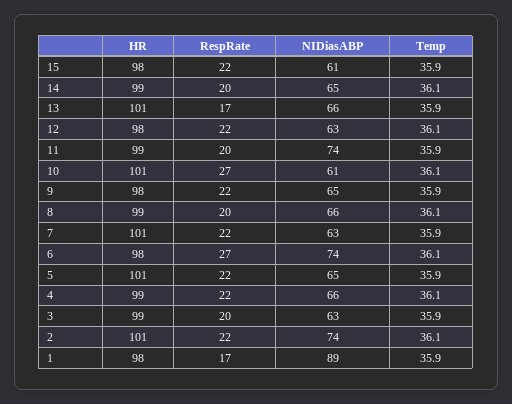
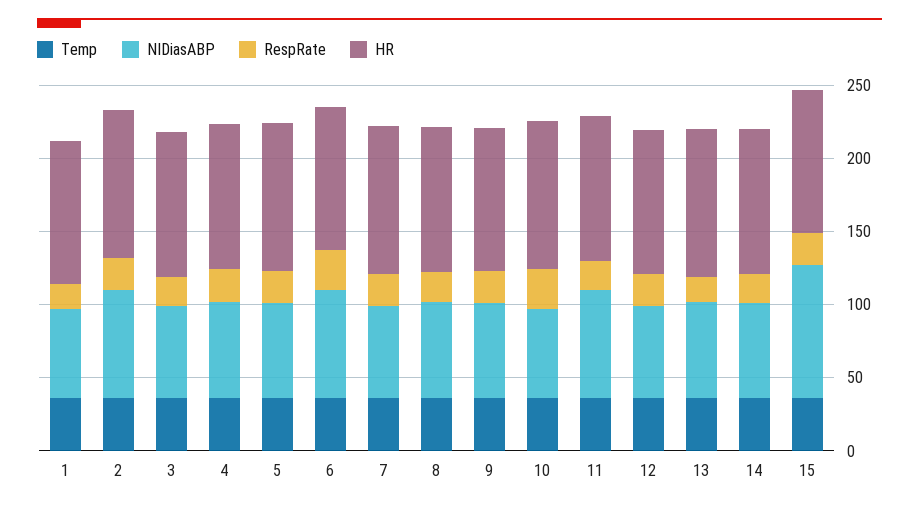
  {
    "HR": {
      "15": 98,
      "14": 99,
      "13": 101,
      "12": 98,
      "11": 99,
      "10": 101,
      "9": 98,
      "8": 99,
      "7": 101,
      "6": 98,
      "5": 101,
      "4": 99,
      "3": 99,
      "2": 101,
      "1": 98
    },
    "RespRate": {
      "15": 22,
      "14": 20,
      "13": 17,
      "12": 22,
      "11": 20,
      "10": 27,
      "9": 22,
      "8": 20,
      "7": 22,
      "6": 27,
      "5": 22,
      "4": 22,
      "3": 20,
      "2": 22,
      "1": 17
    },
    "NIDiasABP": {
-     "15": 61,
+     "15": 90,
      "14": 65,
      "13": 66,
      "12": 63,
      "11": 74,
      "10": 61,
      "9": 65,
      "8": 66,
      "7": 63,
      "6": 74,
      "5": 65,
      "4": 66,
      "3": 63,
      "2": 74,
-     "1": 89
+     "1": 60
    },
    "Temp": {
      "15": 35.9,
      "14": 36.1,
      "13": 35.9,
      "12": 36.1,
      "11": 35.9,
      "10": 36.1,
      "9": 35.9,
      "8": 36.1,
      "7": 35.9,
      "6": 36.1,
      "5": 35.9,
      "4": 36.1,
      "3": 35.9,
      "2": 36.1,
      "1": 35.9
    }
  }

